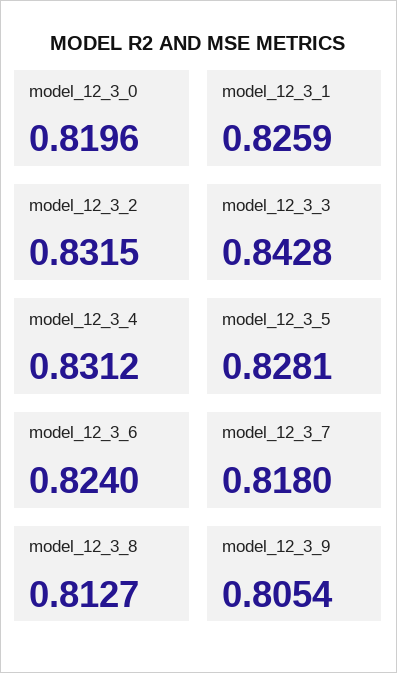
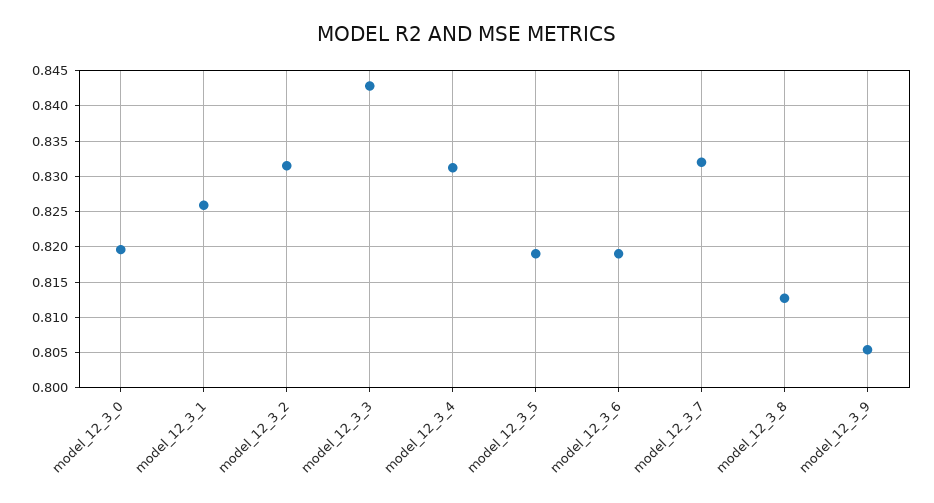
  {
    "model_12_3_0": 0.8196,
    "model_12_3_1": 0.8259,
    "model_12_3_2": 0.8315,
    "model_12_3_3": 0.8428,
    "model_12_3_4": 0.8312,
-   "model_12_3_5": 0.8281,
+   "model_12_3_5": 0.819,
-   "model_12_3_6": 0.824,
+   "model_12_3_6": 0.819,
-   "model_12_3_7": 0.818,
+   "model_12_3_7": 0.832,
    "model_12_3_8": 0.8127,
    "model_12_3_9": 0.8054
  }

